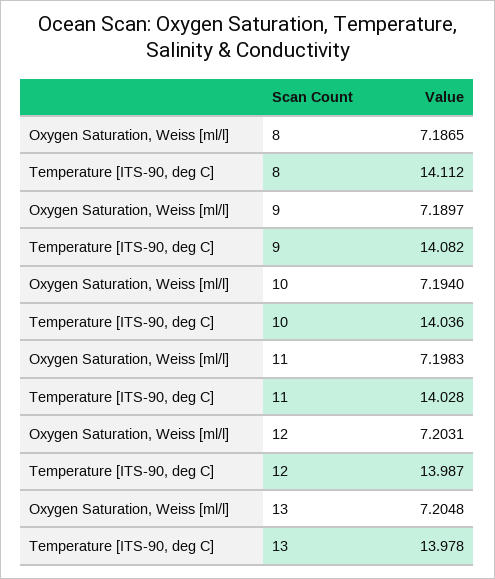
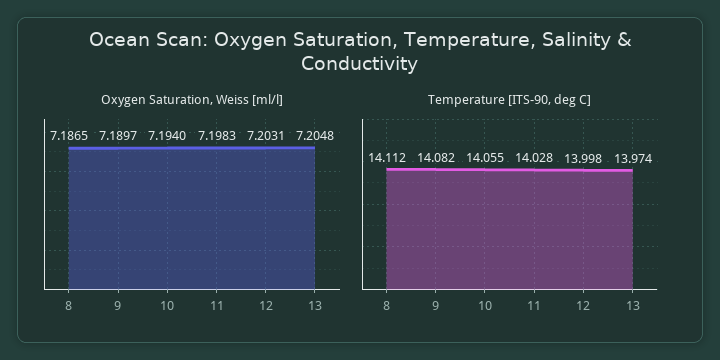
  {
    "Oxygen Saturation, Weiss [ml/l]": {
      "8": 7.1865,
      "9": 7.1897,
      "10": 7.194,
      "11": 7.1983,
      "12": 7.2031,
      "13": 7.2048
    },
    "Temperature [ITS-90, deg C]": {
      "8": 14.112,
      "9": 14.082,
-     "10": 14.036,
+     "10": 14.055,
      "11": 14.028,
-     "12": 13.987,
+     "12": 13.998,
-     "13": 13.978
+     "13": 13.974
    }
  }

